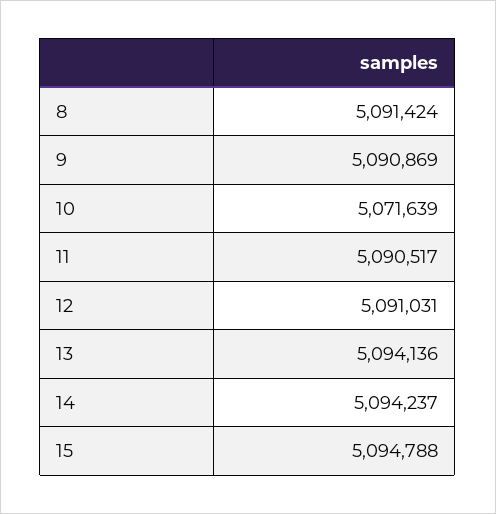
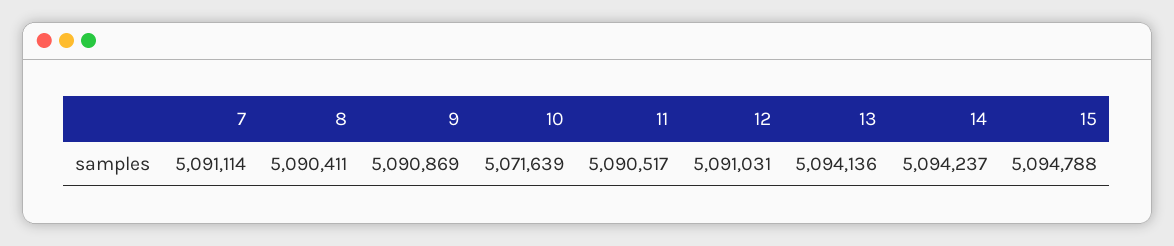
  {
-   "8": 5091424,
+   "8": 5090411,
    "9": 5090869,
    "10": 5071639,
    "11": 5090517,
    "12": 5091031,
    "13": 5094136,
    "14": 5094237,
-   "15": 5094788
+   "15": 5094788,
+   "7": 5091114
  }

